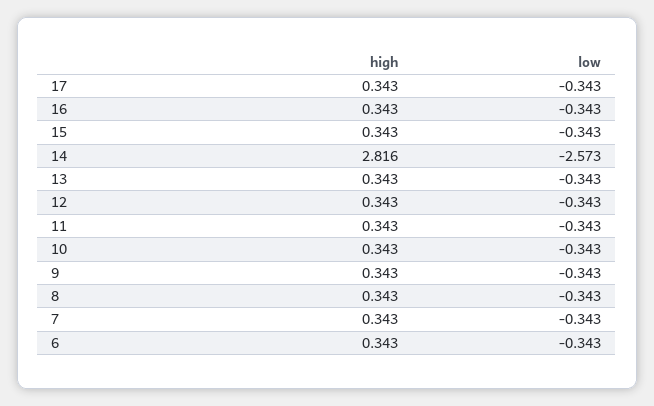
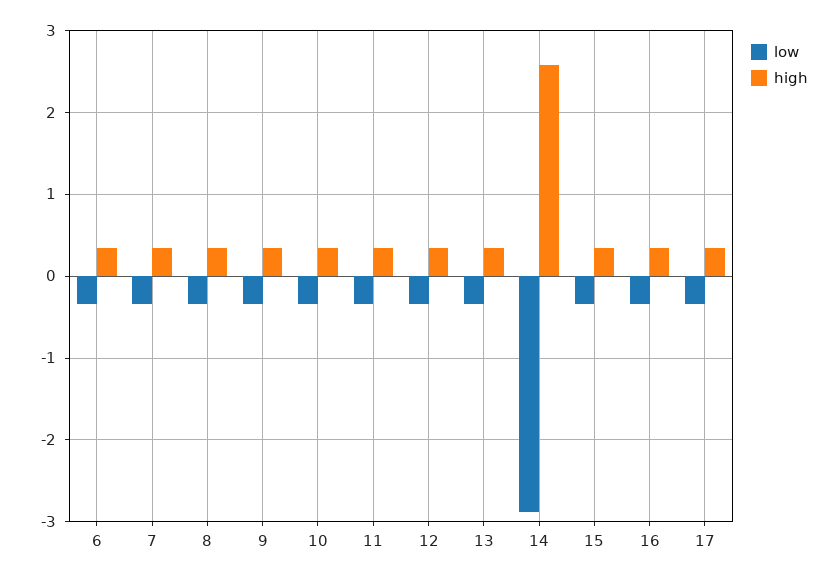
  {
    "high": {
      "17": 0.343,
      "16": 0.343,
      "15": 0.343,
-     "14": 2.816,
+     "14": 2.6,
      "13": 0.343,
      "12": 0.343,
      "11": 0.343,
      "10": 0.343,
      "9": 0.343,
      "8": 0.343,
      "7": 0.343,
      "6": 0.343
    },
    "low": {
      "17": -0.343,
      "16": -0.343,
      "15": -0.343,
-     "14": -2.573,
+     "14": -2.9,
      "13": -0.343,
      "12": -0.343,
      "11": -0.343,
      "10": -0.343,
      "9": -0.343,
      "8": -0.343,
      "7": -0.343,
      "6": -0.343
    }
  }

